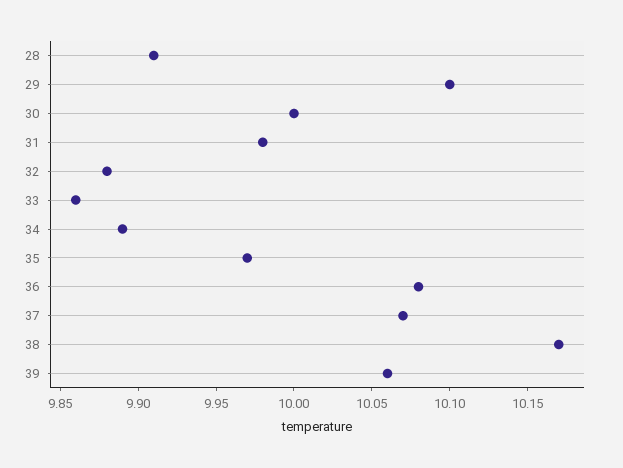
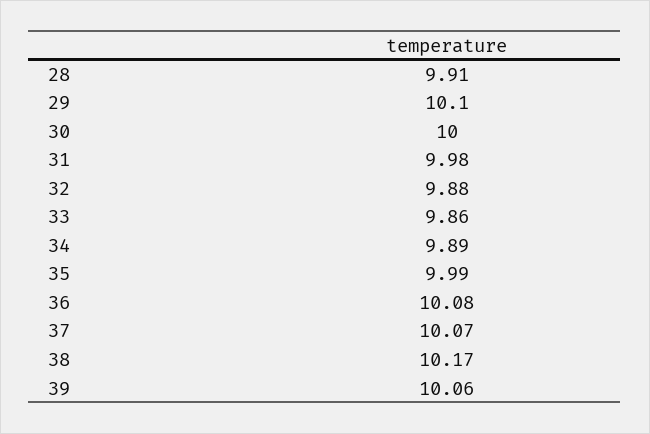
  {
    "28": 9.91,
    "29": 10.1,
    "30": 10,
    "31": 9.98,
    "32": 9.88,
    "33": 9.86,
    "34": 9.89,
-   "35": 9.97,
+   "35": 9.99,
    "36": 10.08,
    "37": 10.07,
    "38": 10.17,
    "39": 10.06
  }

